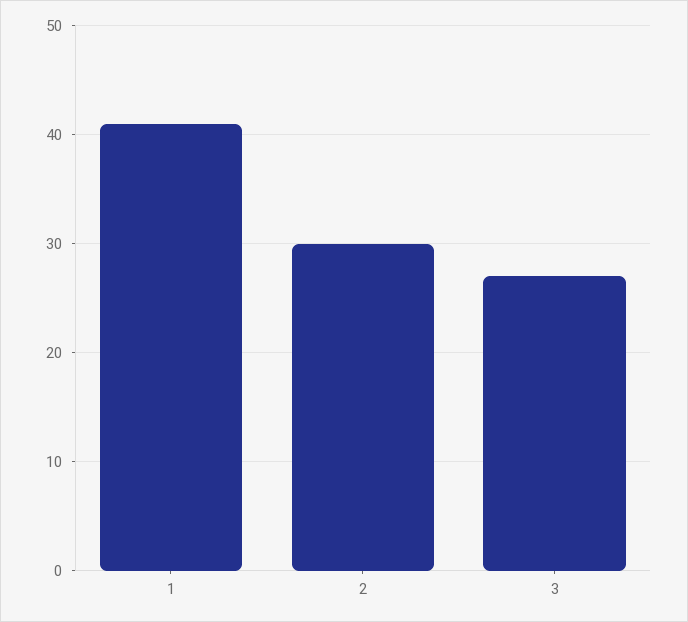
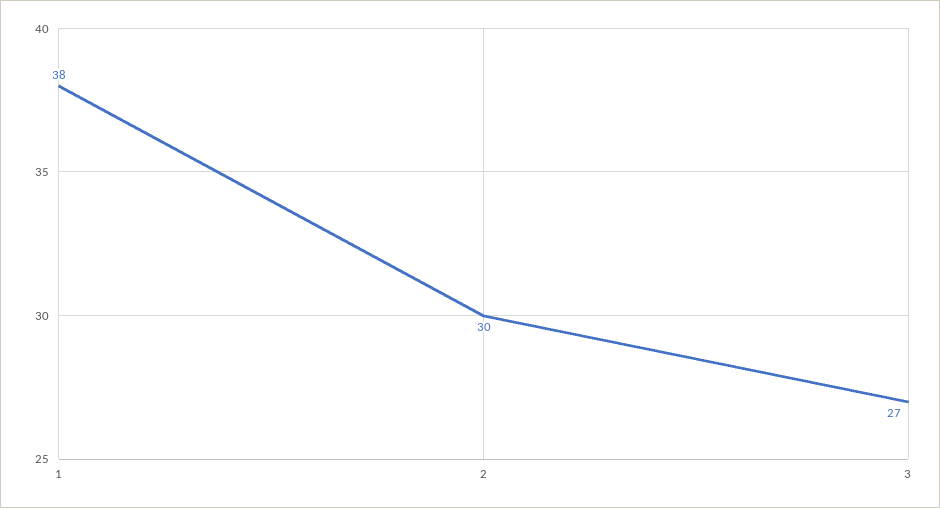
  {
-   "1": 41,
+   "1": 38,
    "2": 30,
    "3": 27
  }

